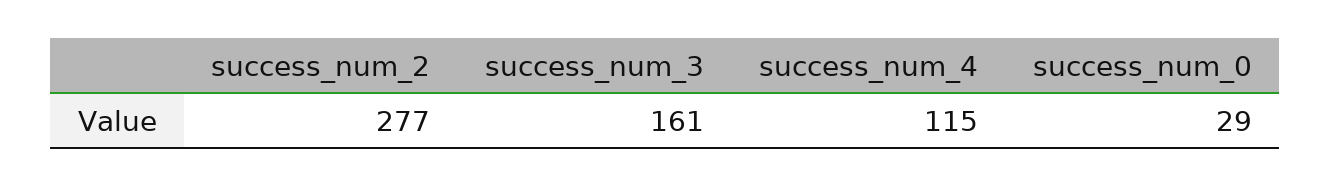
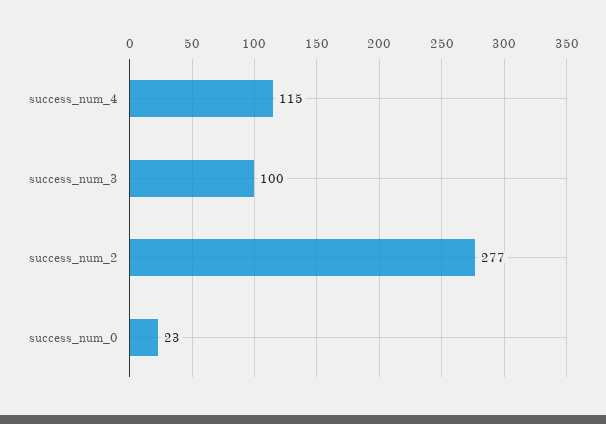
  {
    "success_num_2": 277,
-   "success_num_3": 161,
+   "success_num_3": 100,
    "success_num_4": 115,
-   "success_num_0": 29
+   "success_num_0": 23
  }

